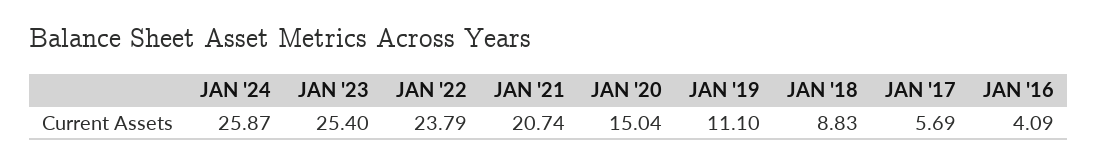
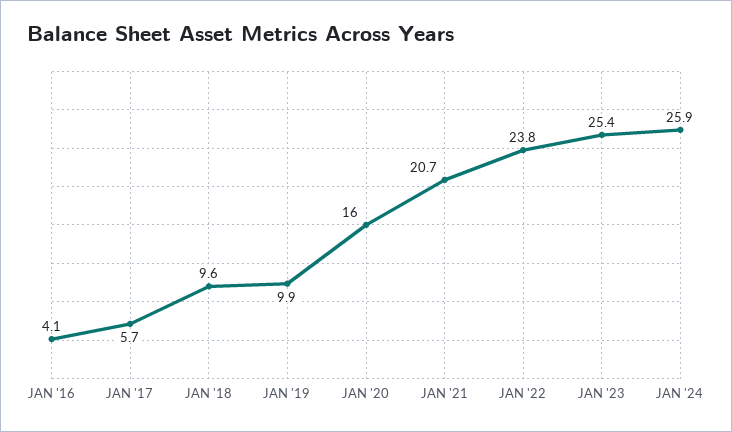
  {
    "JAN '24": 25.87,
    "JAN '23": 25.4,
    "JAN '22": 23.79,
    "JAN '21": 20.74,
-   "JAN '20": 15.04,
+   "JAN '20": 16,
-   "JAN '19": 11.1,
+   "JAN '19": 9.9,
-   "JAN '18": 8.83,
+   "JAN '18": 9.6,
    "JAN '17": 5.69,
    "JAN '16": 4.09
  }

